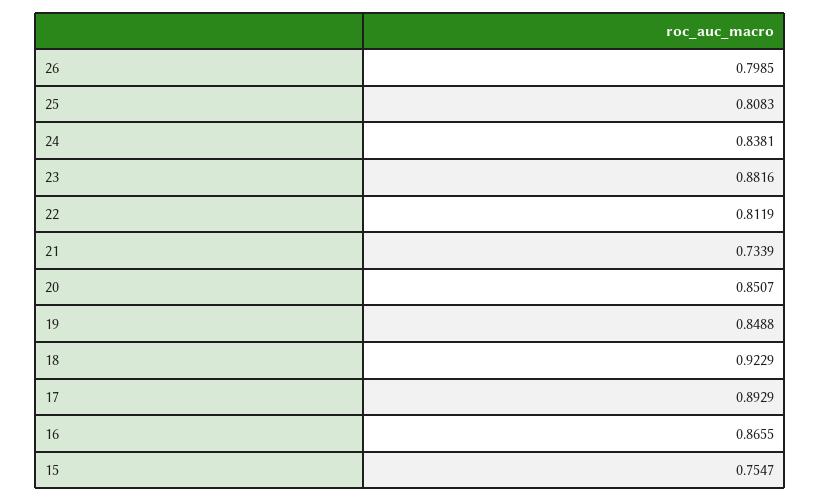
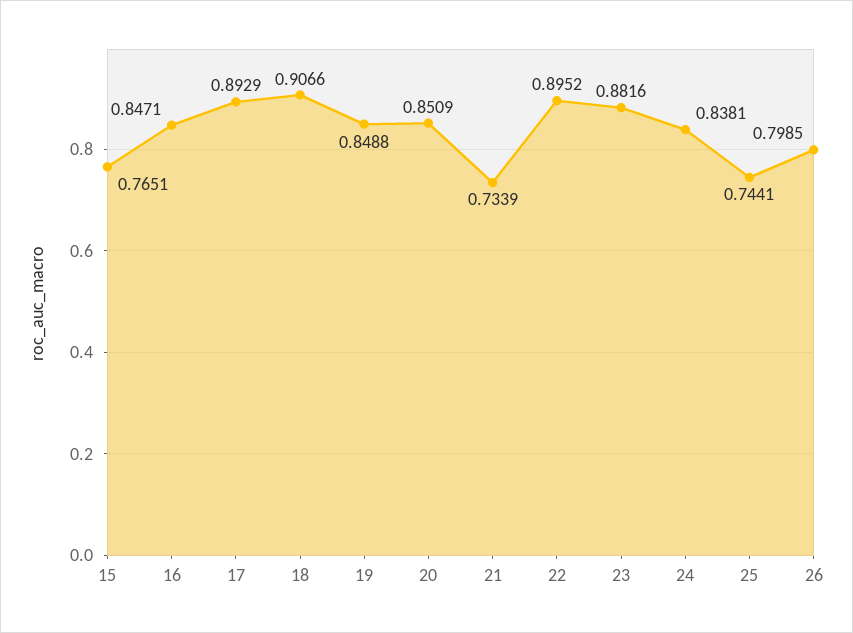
  {
    "26": 0.7985,
-   "25": 0.8083,
+   "25": 0.7441,
    "24": 0.8381,
    "23": 0.8816,
-   "22": 0.8119,
+   "22": 0.8952,
    "21": 0.7339,
-   "20": 0.8507,
+   "20": 0.8509,
    "19": 0.8488,
-   "18": 0.9229,
+   "18": 0.9066,
    "17": 0.8929,
-   "16": 0.8655,
+   "16": 0.8471,
-   "15": 0.7547
+   "15": 0.7651
  }

